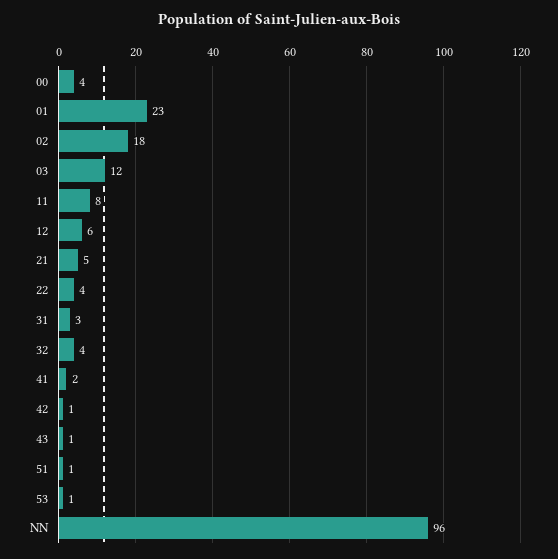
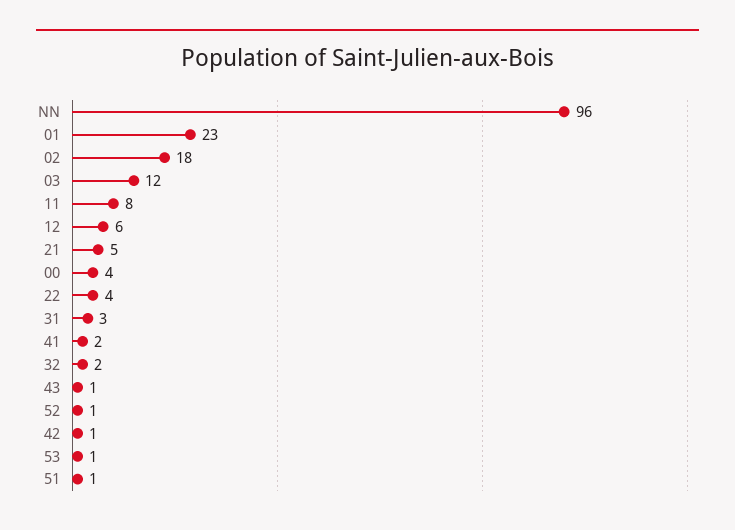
  {
    "00": 4,
    "01": 23,
    "02": 18,
    "03": 12,
    "11": 8,
    "12": 6,
    "21": 5,
    "22": 4,
    "31": 3,
-   "32": 4,
+   "32": 2,
    "41": 2,
    "42": 1,
    "43": 1,
    "51": 1,
    "53": 1,
-   "NN": 96
+   "NN": 96,
+   "52": 1
  }

